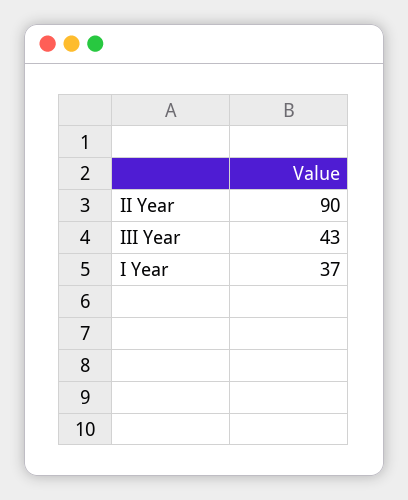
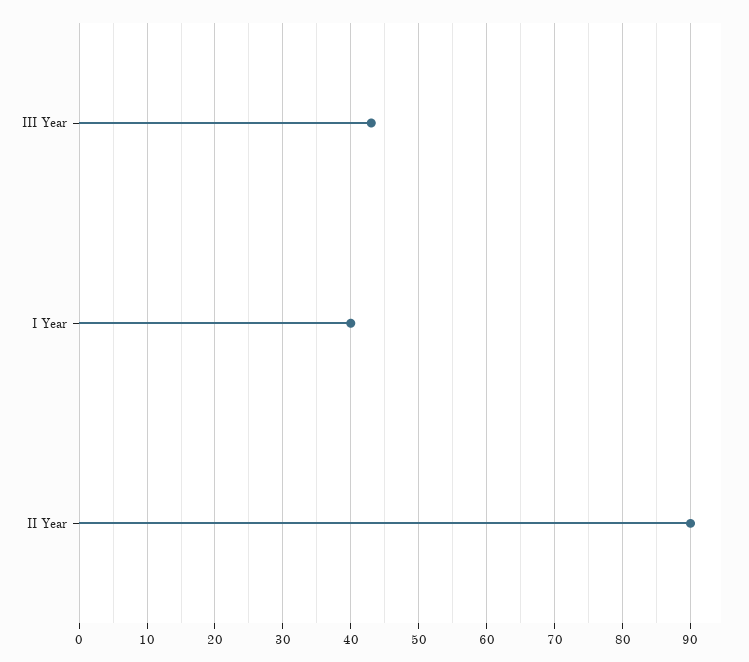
  {
    "II Year": 90,
    "III Year": 43,
-   "I Year": 37
+   "I Year": 40
  }

